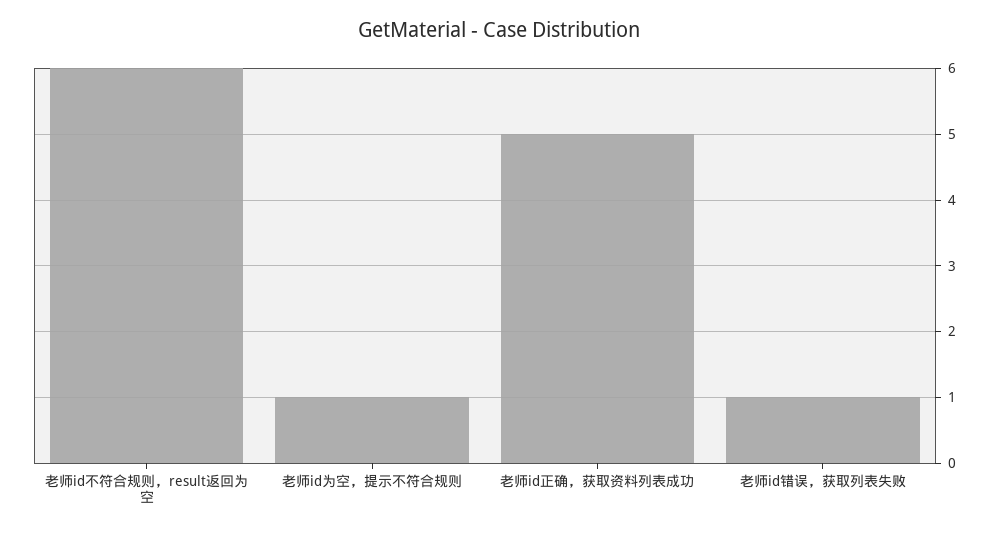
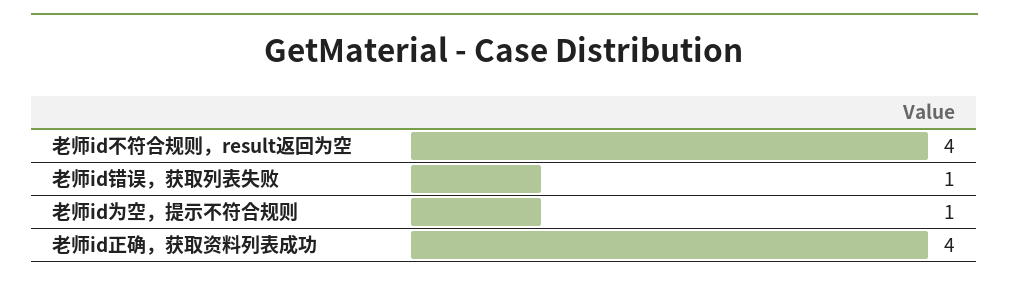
  {
-   "老师id不符合规则，result返回为空": 6,
+   "老师id不符合规则，result返回为空": 4,
    "老师id为空，提示不符合规则": 1,
-   "老师id正确，获取资料列表成功": 5,
+   "老师id正确，获取资料列表成功": 4,
    "老师id错误，获取列表失败": 1
  }

